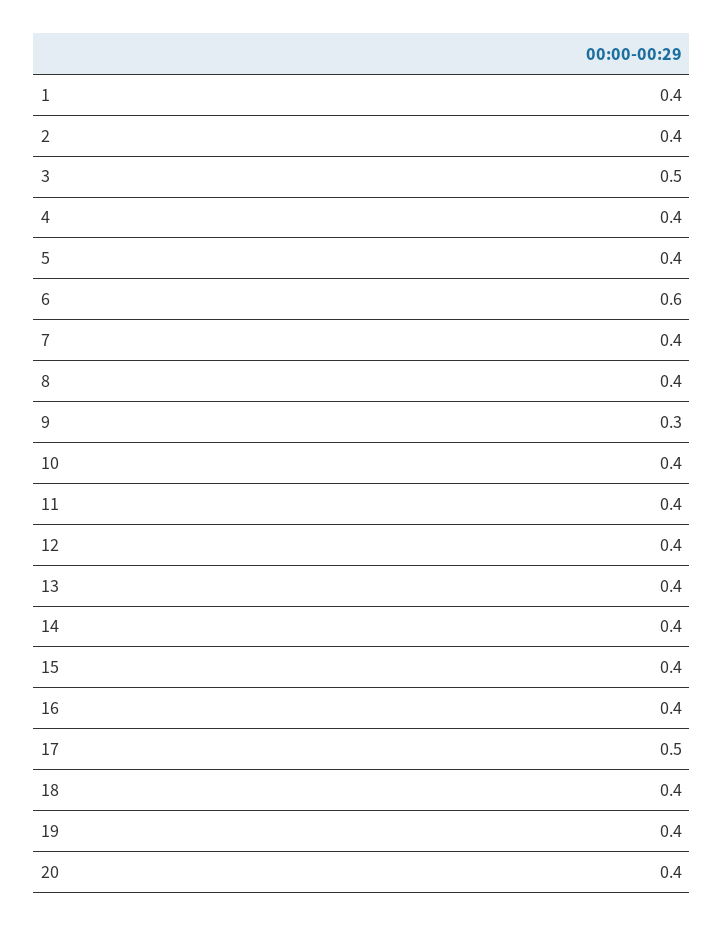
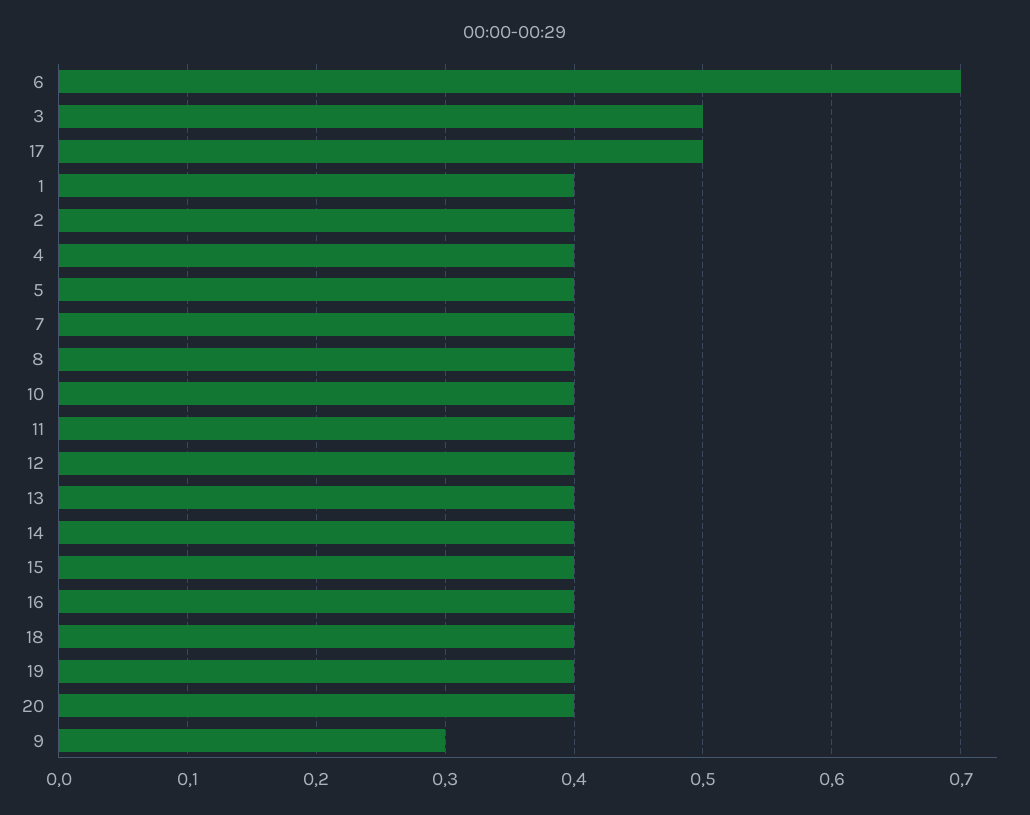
  {
    "1": 0.4,
    "2": 0.4,
    "3": 0.5,
    "4": 0.4,
    "5": 0.4,
-   "6": 0.6,
+   "6": 0.7,
    "7": 0.4,
    "8": 0.4,
    "9": 0.3,
    "10": 0.4,
    "11": 0.4,
    "12": 0.4,
    "13": 0.4,
    "14": 0.4,
    "15": 0.4,
    "16": 0.4,
    "17": 0.5,
    "18": 0.4,
    "19": 0.4,
    "20": 0.4
  }

